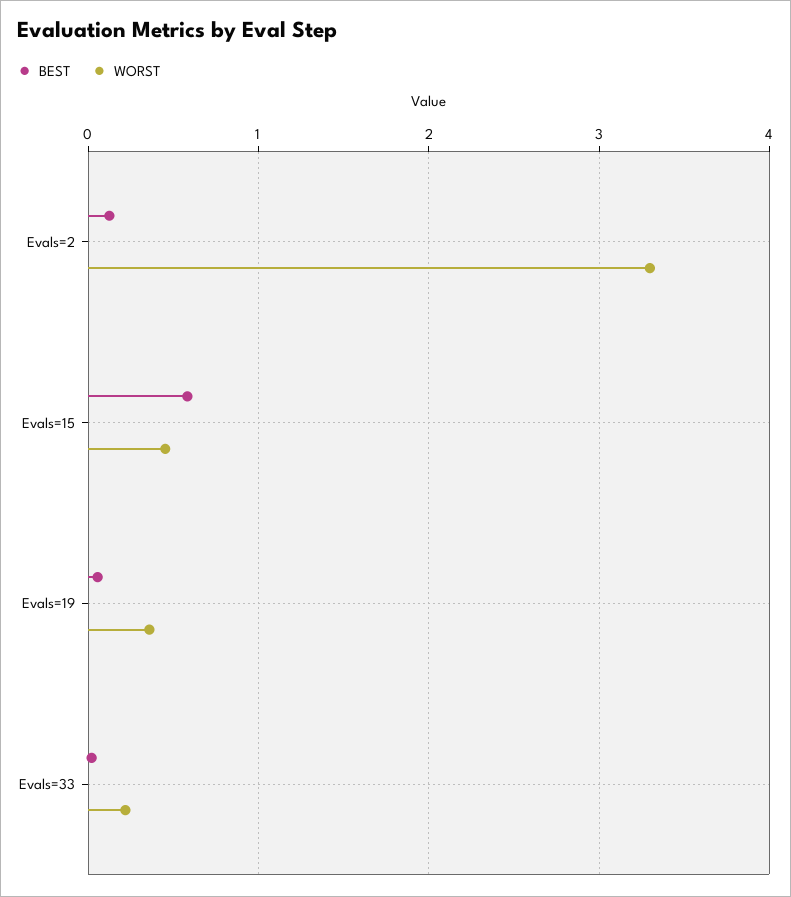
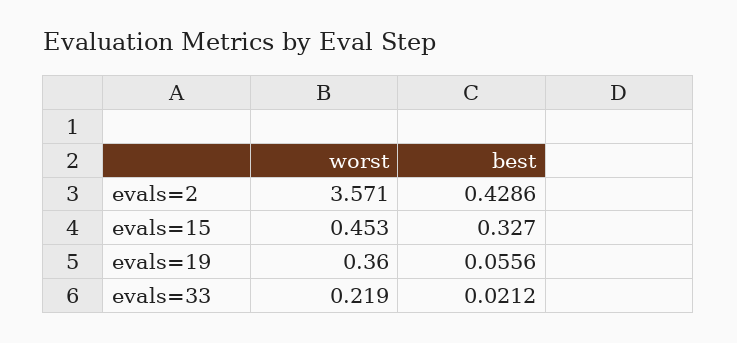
  {
    "BEST": {
-     "Evals=2": 0.1,
+     "Evals=2": 0.4286,
-     "Evals=15": 0.6,
+     "Evals=15": 0.327,
      "Evals=19": 0.0556,
      "Evals=33": 0.0212
    },
    "WORST": {
-     "Evals=2": 3.3,
+     "Evals=2": 3.571,
      "Evals=15": 0.453,
      "Evals=19": 0.36,
      "Evals=33": 0.219
    }
  }

